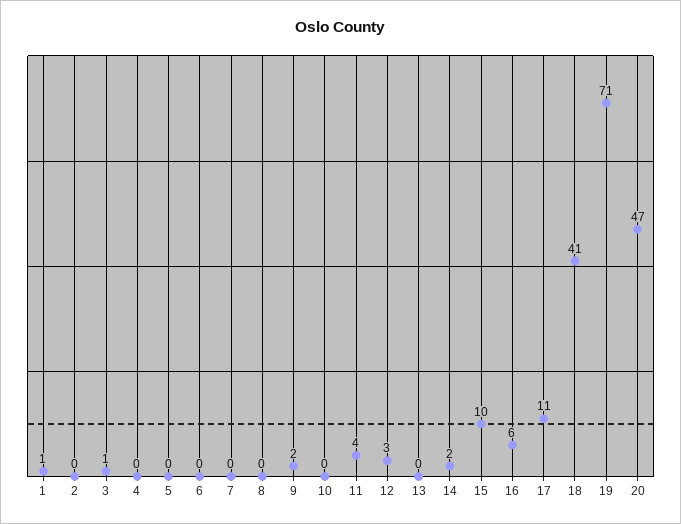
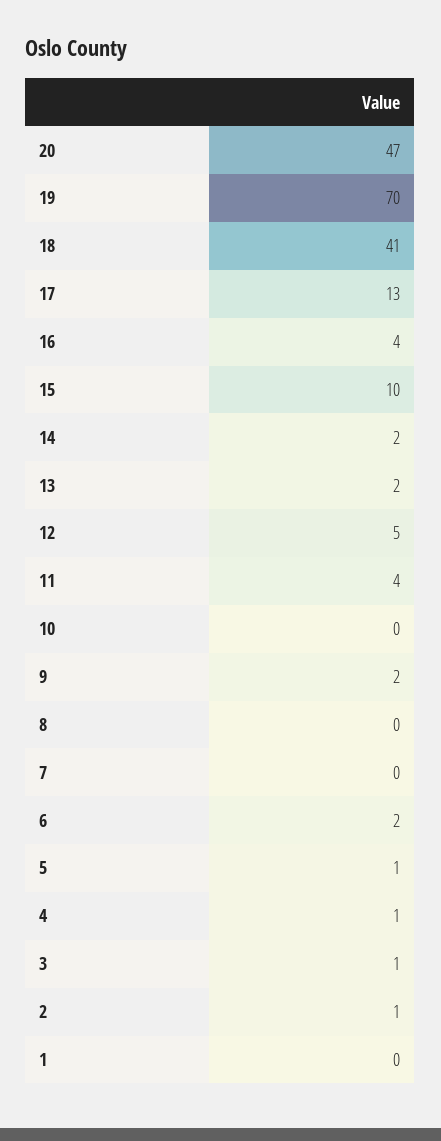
  {
-   "1": 1,
+   "1": 0,
-   "2": 0,
+   "2": 1,
    "3": 1,
-   "4": 0,
+   "4": 1,
-   "5": 0,
+   "5": 1,
-   "6": 0,
+   "6": 2,
    "7": 0,
    "8": 0,
    "9": 2,
    "10": 0,
    "11": 4,
-   "12": 3,
+   "12": 5,
-   "13": 0,
+   "13": 2,
    "14": 2,
    "15": 10,
-   "16": 6,
+   "16": 4,
-   "17": 11,
+   "17": 13,
    "18": 41,
-   "19": 71,
+   "19": 70,
    "20": 47
  }

